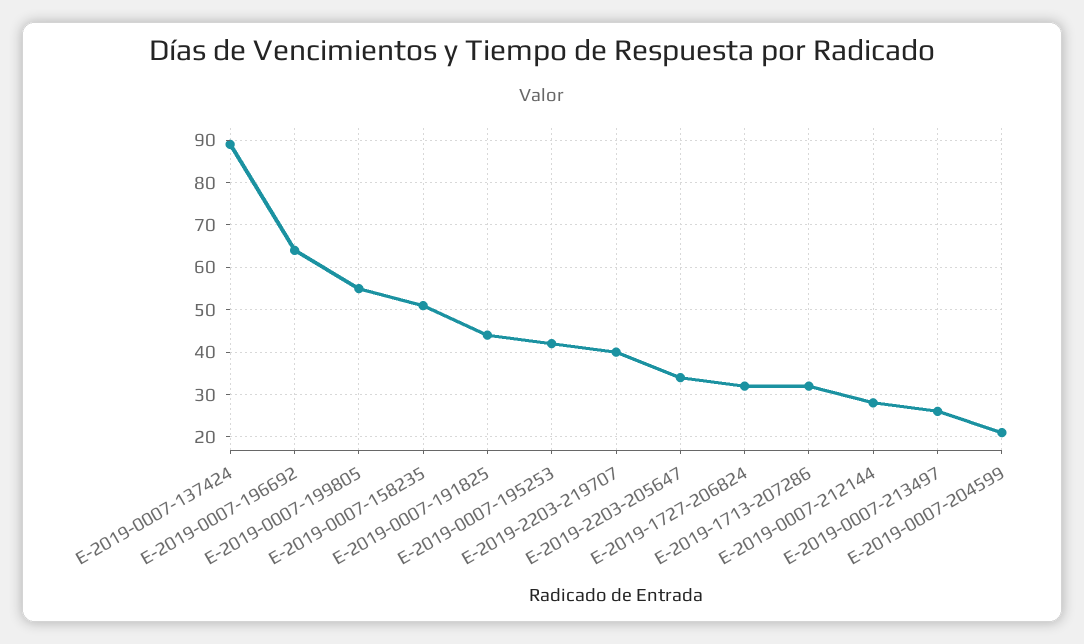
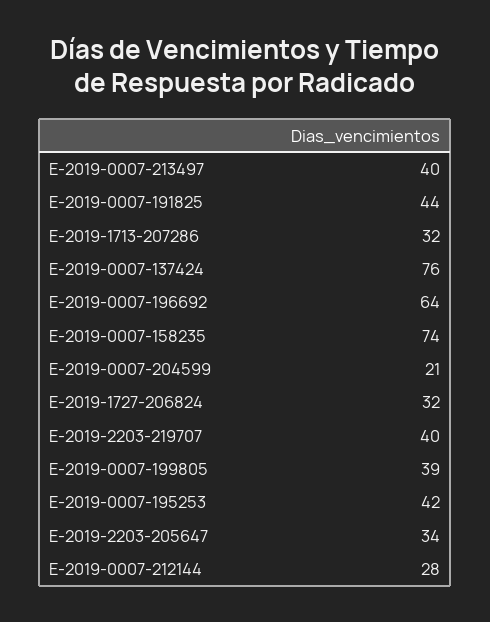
  {
-   "E-2019-0007-137424": 90,
+   "E-2019-0007-137424": 76,
    "E-2019-0007-196692": 64,
-   "E-2019-0007-199805": 55,
+   "E-2019-0007-199805": 39,
-   "E-2019-0007-158235": 50,
+   "E-2019-0007-158235": 74,
    "E-2019-0007-191825": 44,
    "E-2019-0007-195253": 42,
    "E-2019-2203-219707": 40,
    "E-2019-2203-205647": 34,
    "E-2019-1727-206824": 32,
    "E-2019-1713-207286": 32,
    "E-2019-0007-212144": 28,
-   "E-2019-0007-213497": 25,
+   "E-2019-0007-213497": 40,
    "E-2019-0007-204599": 21
  }

